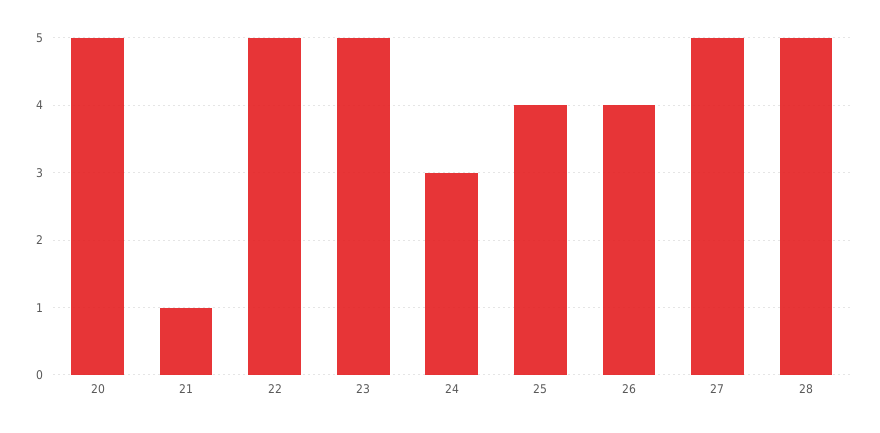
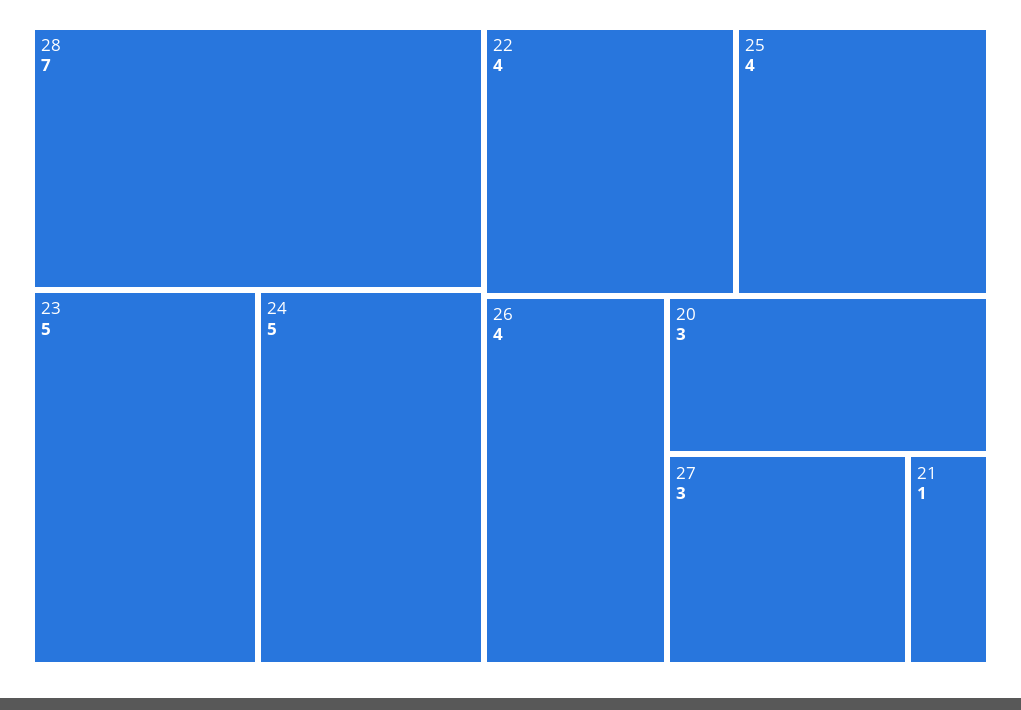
  {
-   "20": 5,
+   "20": 3,
    "21": 1,
-   "22": 5,
+   "22": 4,
    "23": 5,
-   "24": 3,
+   "24": 5,
    "25": 4,
    "26": 4,
-   "27": 5,
+   "27": 3,
-   "28": 5
+   "28": 7
  }

